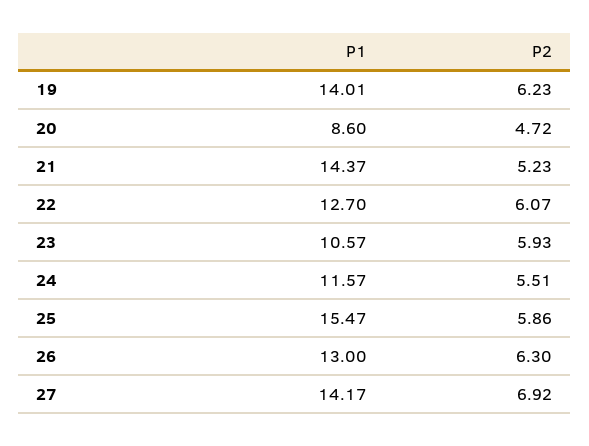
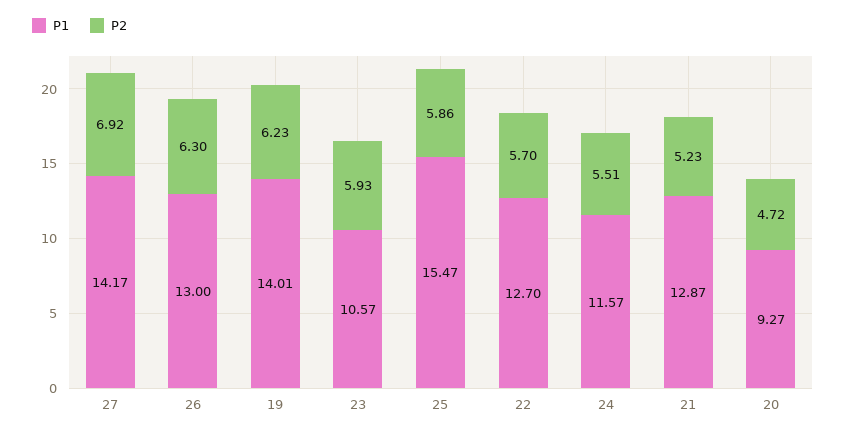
  {
    "P1": {
      "19": 14.01,
-     "20": 8.6,
+     "20": 9.27,
-     "21": 14.37,
+     "21": 12.87,
      "22": 12.7,
      "23": 10.57,
      "24": 11.57,
      "25": 15.47,
      "26": 13,
      "27": 14.17
    },
    "P2": {
      "19": 6.23,
      "20": 4.72,
      "21": 5.23,
-     "22": 6.07,
+     "22": 5.7,
      "23": 5.93,
      "24": 5.51,
      "25": 5.86,
      "26": 6.3,
      "27": 6.92
    }
  }

